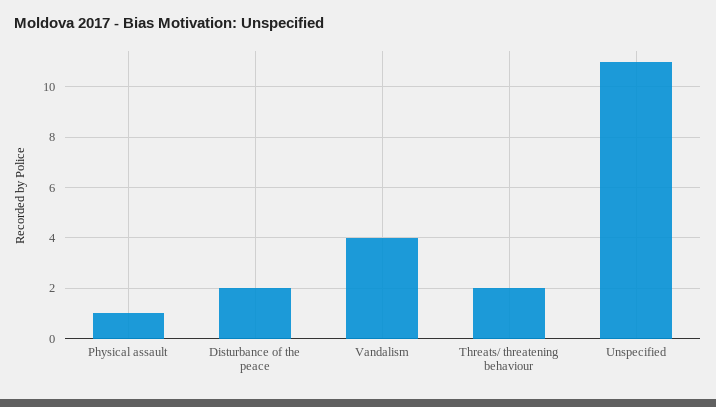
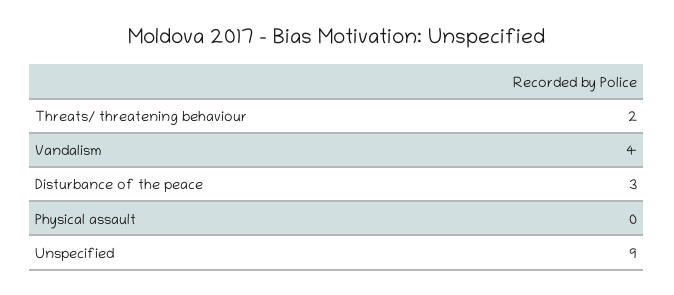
  {
-   "Physical assault": 1,
+   "Physical assault": 0,
-   "Disturbance of the peace": 2,
+   "Disturbance of the peace": 3,
    "Vandalism": 4,
    "Threats/ threatening behaviour": 2,
-   "Unspecified": 11
+   "Unspecified": 9
  }

